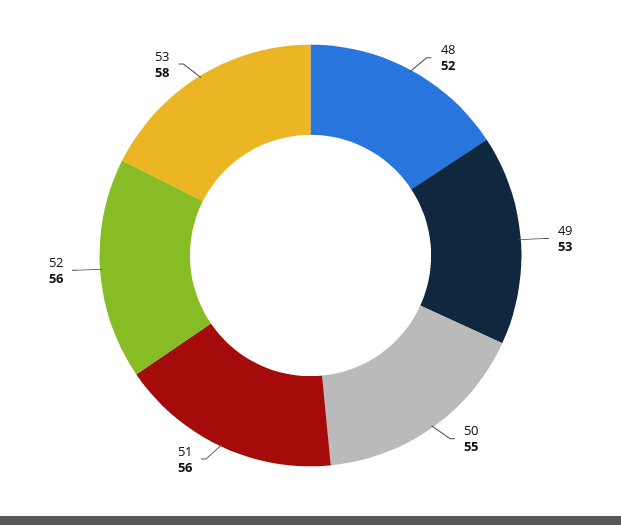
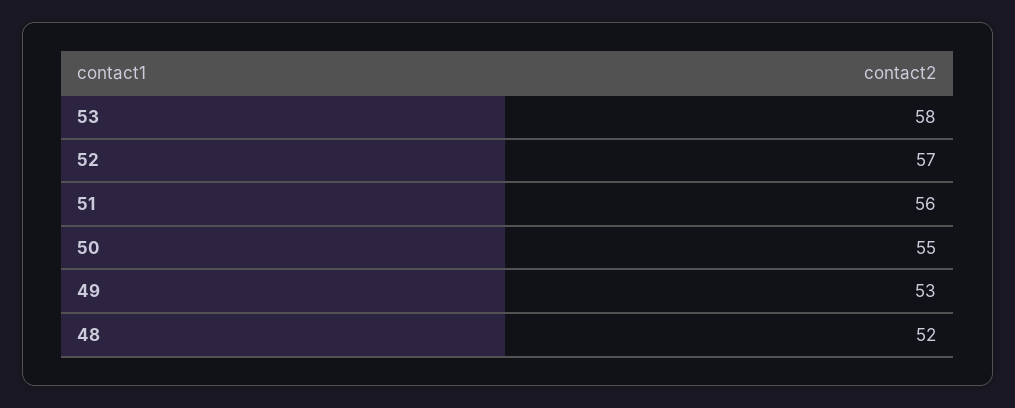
  {
    "48": 52,
    "49": 53,
    "50": 55,
    "51": 56,
-   "52": 56,
+   "52": 57,
    "53": 58
  }

